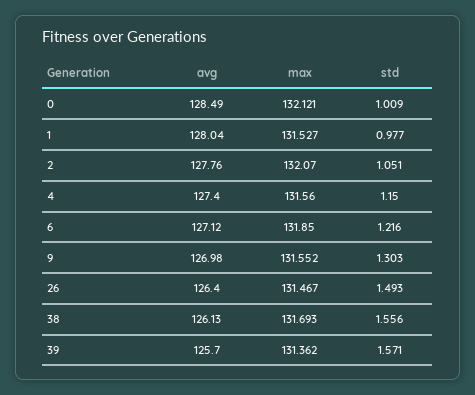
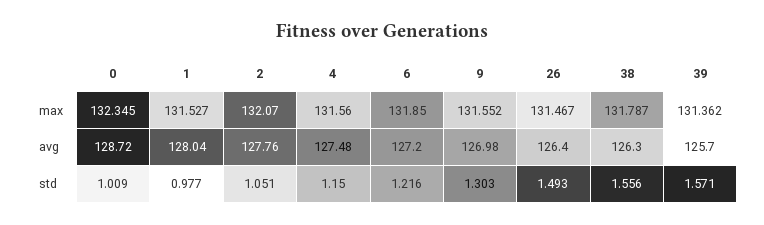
  {
    "avg": {
-     "0": 128.49,
+     "0": 128.72,
      "1": 128.04,
      "2": 127.76,
-     "4": 127.4,
+     "4": 127.48,
-     "6": 127.12,
+     "6": 127.2,
      "9": 126.98,
      "26": 126.4,
-     "38": 126.13,
+     "38": 126.3,
      "39": 125.7
    },
    "max": {
-     "0": 132.121,
+     "0": 132.345,
      "1": 131.527,
      "2": 132.07,
      "4": 131.56,
      "6": 131.85,
      "9": 131.552,
      "26": 131.467,
-     "38": 131.693,
+     "38": 131.787,
      "39": 131.362
    },
    "std": {
      "0": 1.009,
      "1": 0.977,
      "2": 1.051,
      "4": 1.15,
      "6": 1.216,
      "9": 1.303,
      "26": 1.493,
      "38": 1.556,
      "39": 1.571
    }
  }

